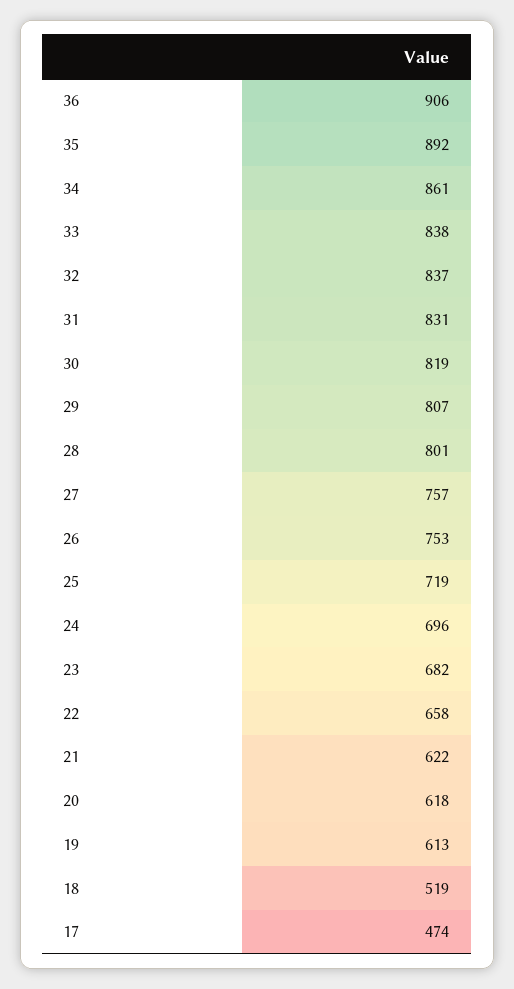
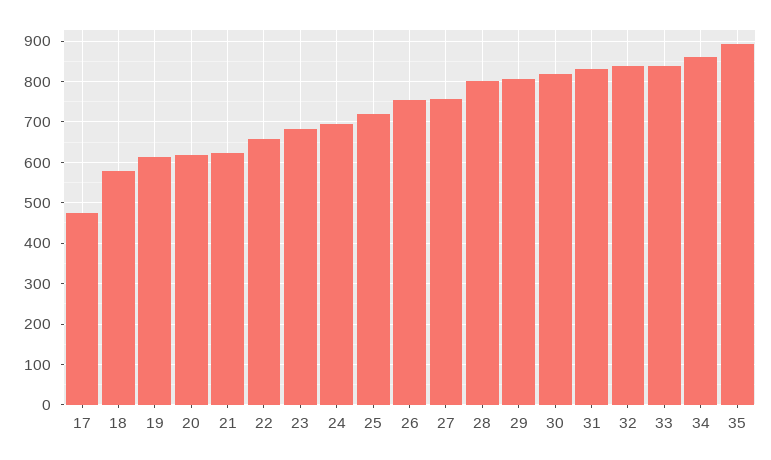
  {
-   "36": 906,
    "35": 892,
    "34": 861,
    "33": 838,
    "32": 837,
    "31": 831,
    "30": 819,
    "29": 807,
    "28": 801,
    "27": 757,
    "26": 753,
    "25": 719,
    "24": 696,
    "23": 682,
    "22": 658,
    "21": 622,
    "20": 618,
    "19": 613,
-   "18": 519,
+   "18": 580,
    "17": 474
  }

